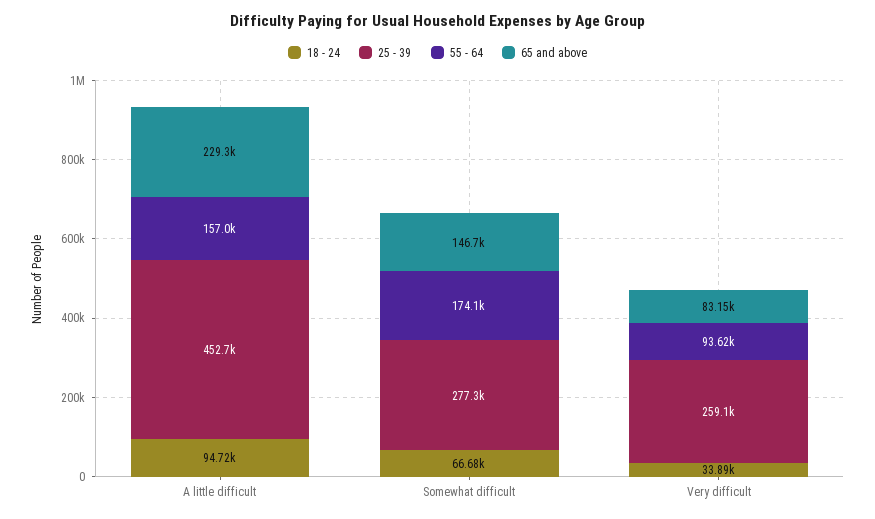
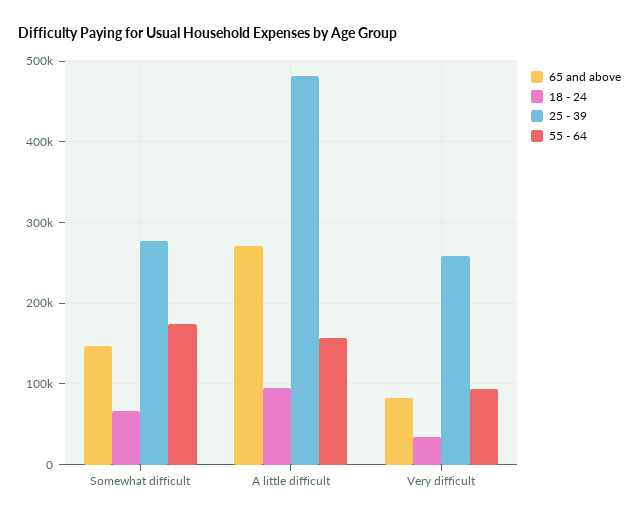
  {
    "18 - 24": {
      "A little difficult": 94720,
      "Somewhat difficult": 66680,
      "Very difficult": 33890
    },
    "25 - 39": {
-     "A little difficult": 452700,
+     "A little difficult": 480000,
      "Somewhat difficult": 277300,
      "Very difficult": 259100
    },
    "55 - 64": {
      "A little difficult": 157000,
      "Somewhat difficult": 174100,
      "Very difficult": 93620
    },
    "65 and above": {
-     "A little difficult": 229300,
+     "A little difficult": 270000,
      "Somewhat difficult": 146700,
      "Very difficult": 83150
    }
  }

